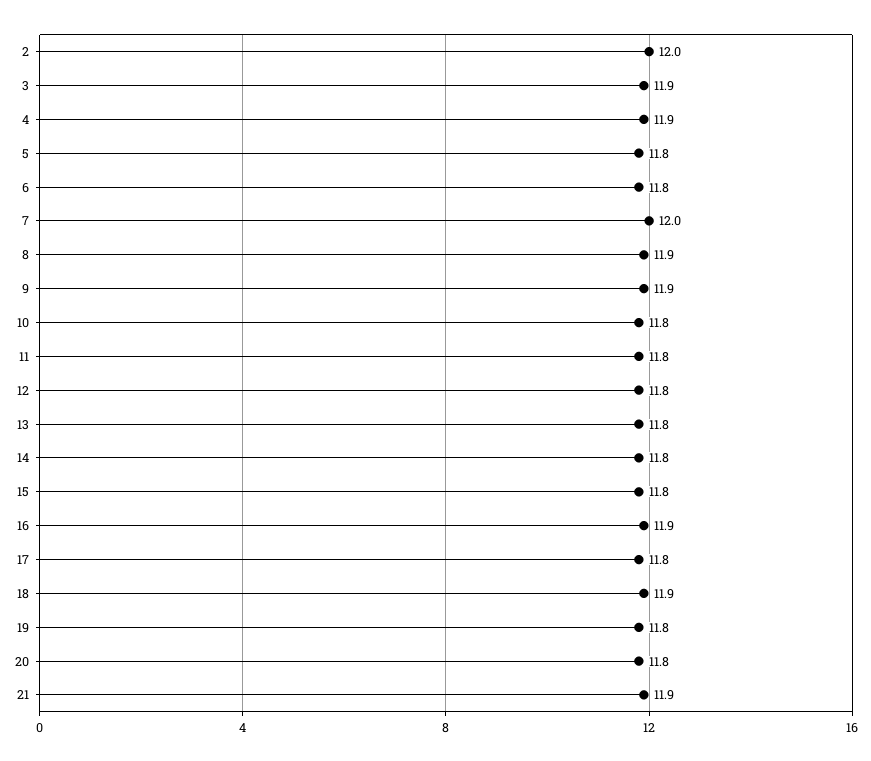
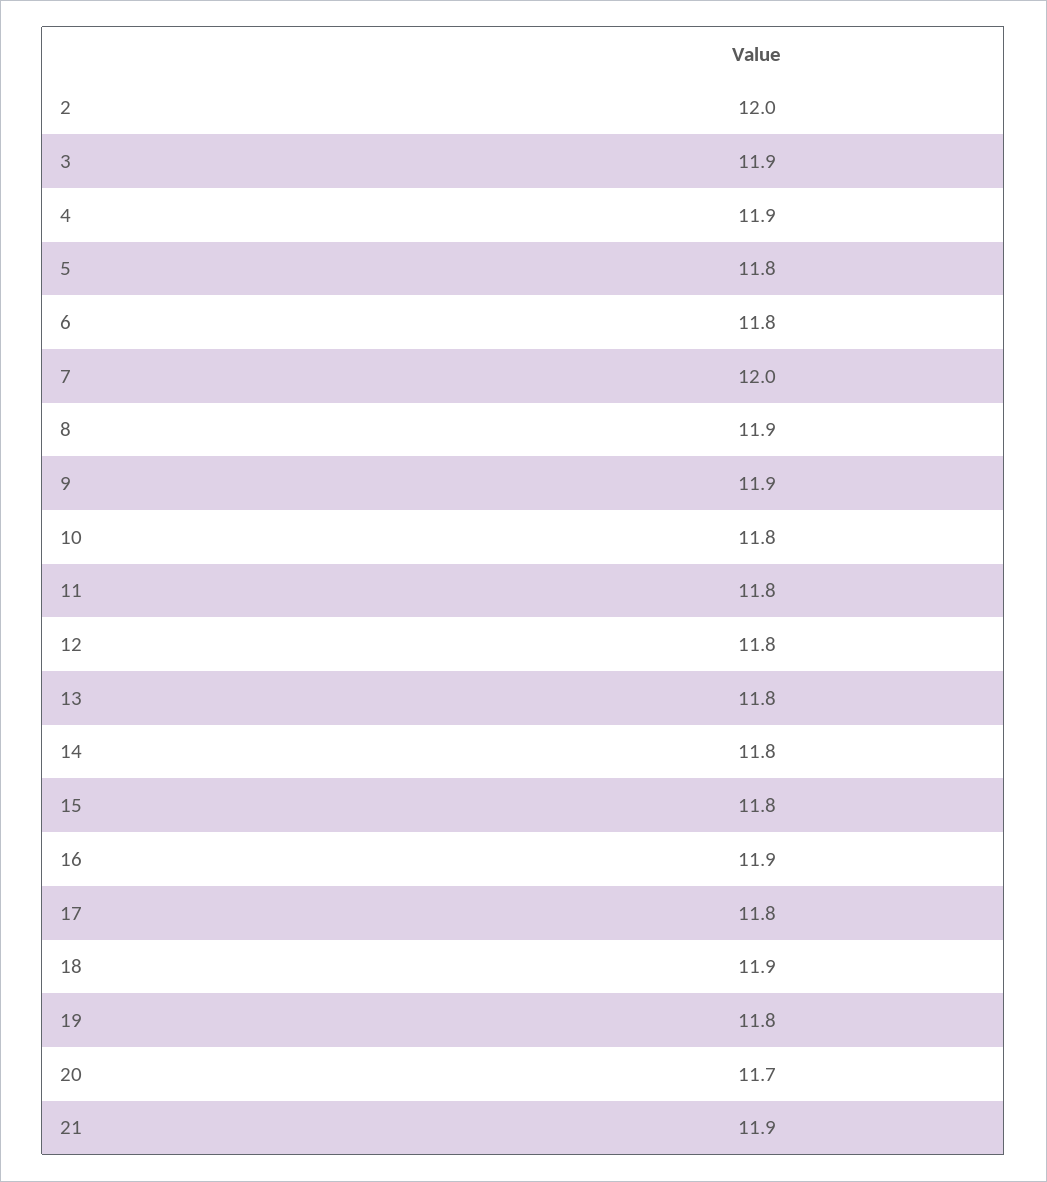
  {
    "2": 12,
    "3": 11.9,
    "4": 11.9,
    "5": 11.8,
    "6": 11.8,
    "7": 12,
    "8": 11.9,
    "9": 11.9,
    "10": 11.8,
    "11": 11.8,
    "12": 11.8,
    "13": 11.8,
    "14": 11.8,
    "15": 11.8,
    "16": 11.9,
    "17": 11.8,
    "18": 11.9,
    "19": 11.8,
-   "20": 11.8,
+   "20": 11.7,
    "21": 11.9
  }

